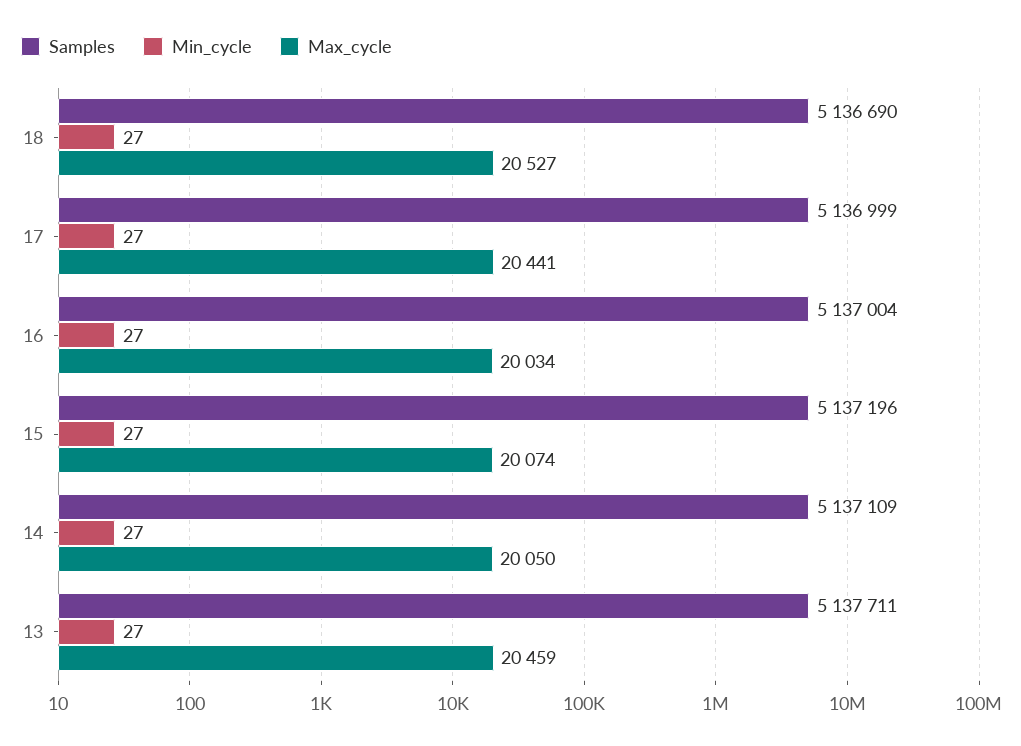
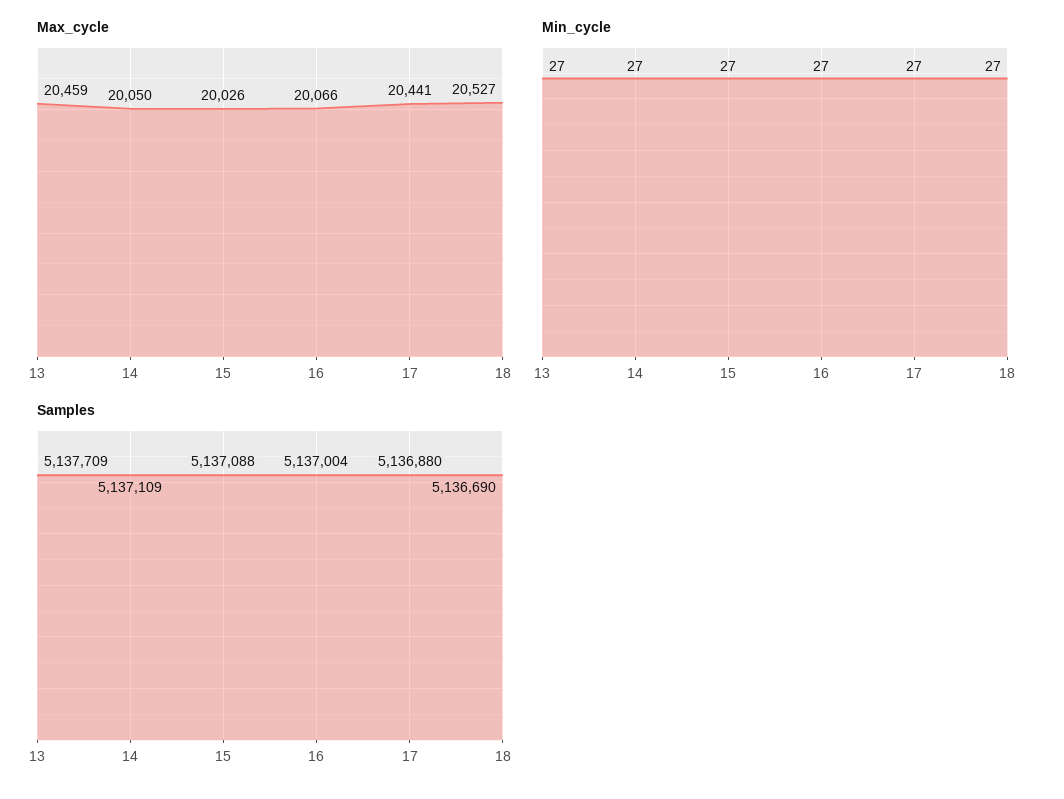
  {
    "Samples": {
      "18": 5136690,
-     "17": 5136999,
+     "17": 5136880,
      "16": 5137004,
-     "15": 5137196,
+     "15": 5137088,
      "14": 5137109,
-     "13": 5137711
+     "13": 5137709
    },
    "Min_cycle": {
      "18": 27,
      "17": 27,
      "16": 27,
      "15": 27,
      "14": 27,
      "13": 27
    },
    "Max_cycle": {
      "18": 20527,
      "17": 20441,
-     "16": 20034,
+     "16": 20066,
-     "15": 20074,
+     "15": 20026,
      "14": 20050,
      "13": 20459
    }
  }

